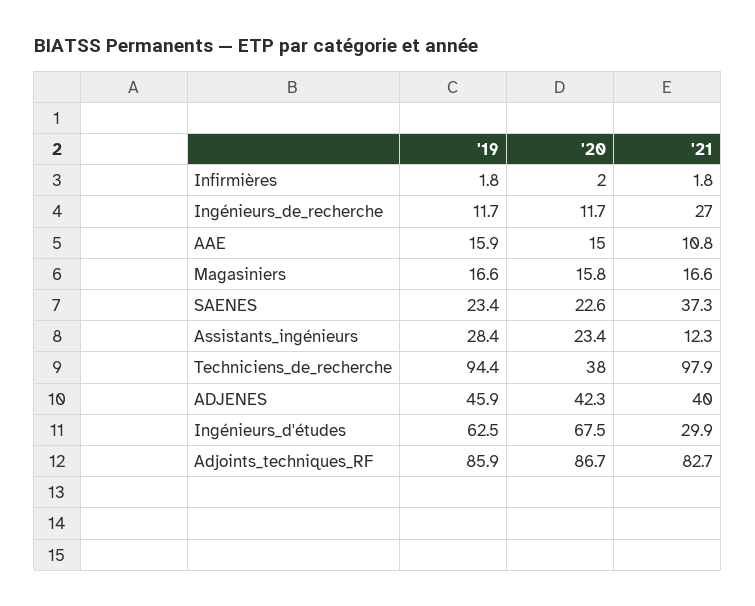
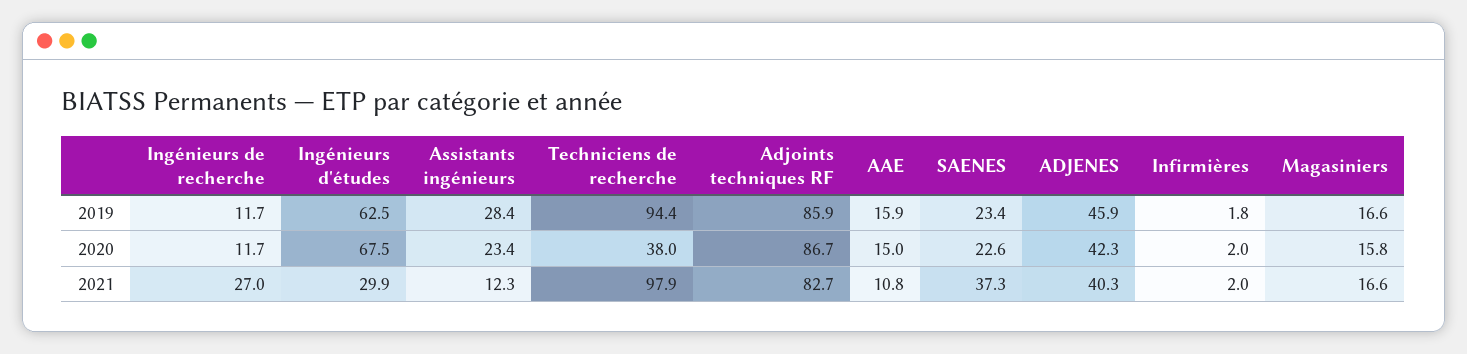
  {
    "'19": {
      "Infirmières": 1.8,
      "Ingénieurs_de_recherche": 11.7,
      "AAE": 15.9,
      "Magasiniers": 16.6,
      "SAENES": 23.4,
      "Assistants_ingénieurs": 28.4,
      "Techniciens_de_recherche": 94.4,
      "ADJENES": 45.9,
      "Ingénieurs_d'études": 62.5,
      "Adjoints_techniques_RF": 85.9
    },
    "'20": {
      "Infirmières": 2,
      "Ingénieurs_de_recherche": 11.7,
      "AAE": 15,
      "Magasiniers": 15.8,
      "SAENES": 22.6,
      "Assistants_ingénieurs": 23.4,
      "Techniciens_de_recherche": 38,
      "ADJENES": 42.3,
      "Ingénieurs_d'études": 67.5,
      "Adjoints_techniques_RF": 86.7
    },
    "'21": {
-     "Infirmières": 1.8,
+     "Infirmières": 2,
      "Ingénieurs_de_recherche": 27,
      "AAE": 10.8,
      "Magasiniers": 16.6,
      "SAENES": 37.3,
      "Assistants_ingénieurs": 12.3,
      "Techniciens_de_recherche": 97.9,
-     "ADJENES": 40,
+     "ADJENES": 40.3,
      "Ingénieurs_d'études": 29.9,
      "Adjoints_techniques_RF": 82.7
    }
  }

